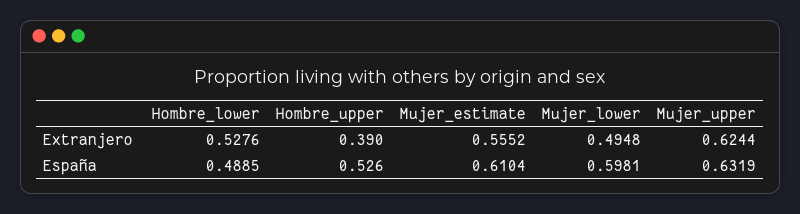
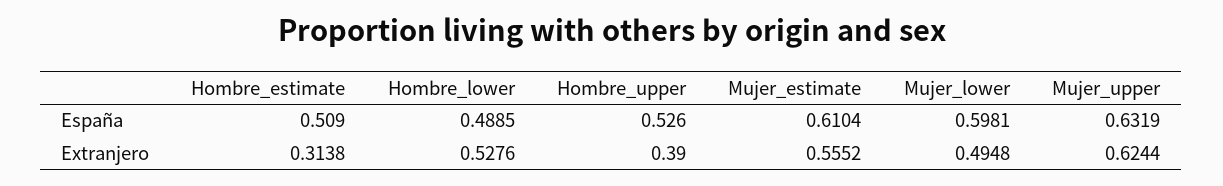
  {
    "Hombre_lower": {
      "Extranjero": 0.5276,
      "España": 0.4885
    },
    "Hombre_upper": {
      "Extranjero": 0.39,
      "España": 0.526
    },
    "Mujer_estimate": {
      "Extranjero": 0.5552,
      "España": 0.6104
    },
    "Mujer_lower": {
      "Extranjero": 0.4948,
      "España": 0.5981
    },
    "Mujer_upper": {
      "Extranjero": 0.6244,
      "España": 0.6319
-   }
+   },
+   "Hombre_estimate": {
+     "España": 0.509,
+     "Extranjero": 0.3138
+   }
  }

